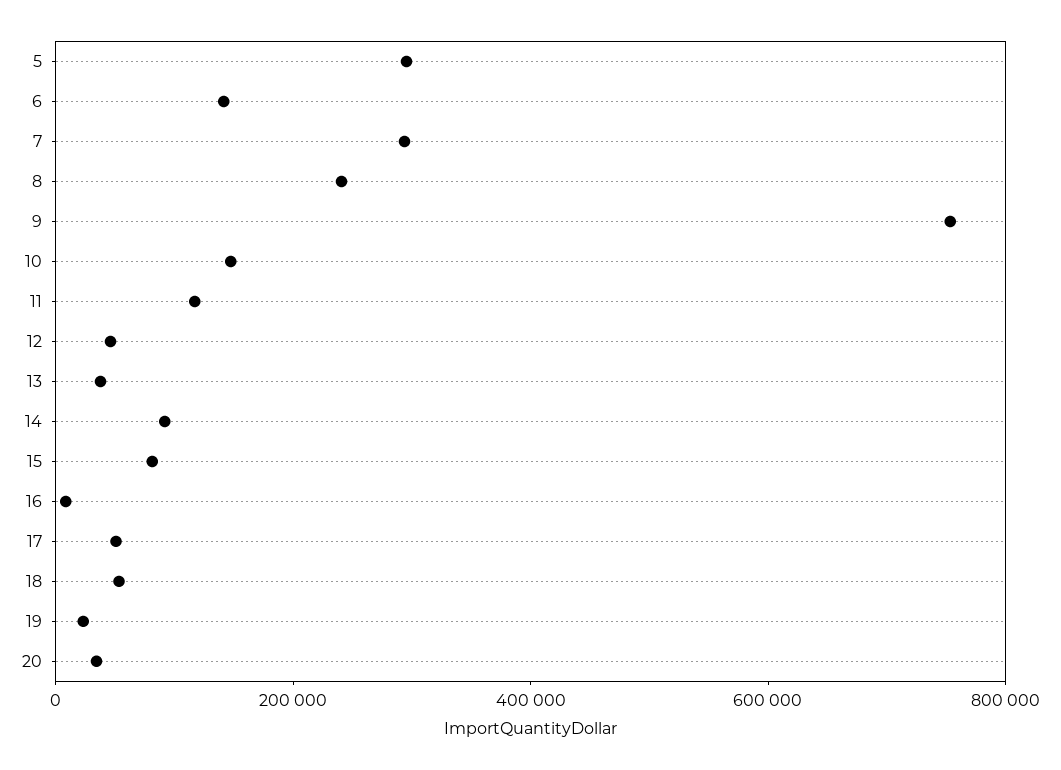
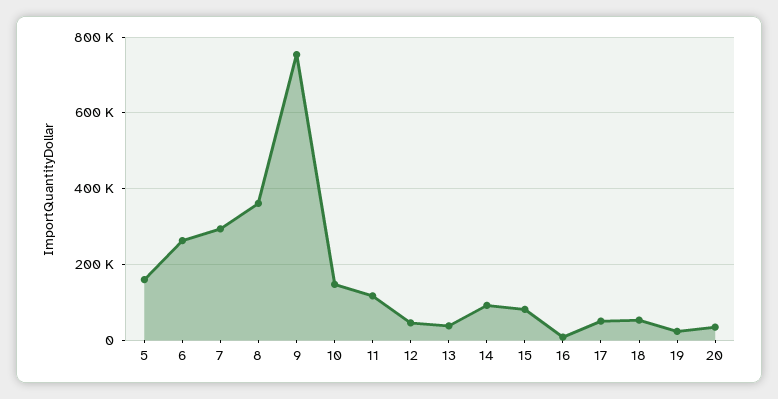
  {
-   "5": 300000,
+   "5": 160000,
-   "6": 150000,
+   "6": 260000,
    "7": 300000,
-   "8": 250000,
+   "8": 360000,
    "9": 760000,
    "10": 140000,
    "11": 120000,
    "12": 40000,
    "13": 40000,
    "14": 100000,
    "15": 80000,
    "16": 0,
    "17": 60000,
    "18": 60000,
    "19": 20000,
    "20": 40000
  }

